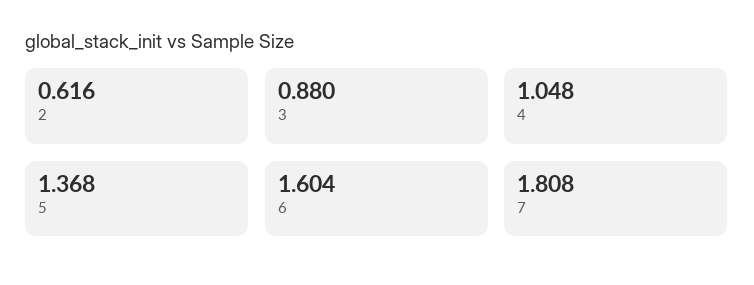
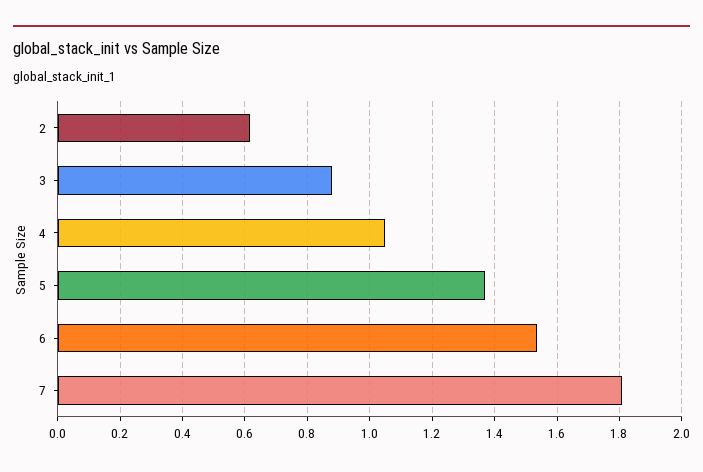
  {
    "2": 0.616,
    "3": 0.88,
    "4": 1.048,
    "5": 1.368,
-   "6": 1.604,
+   "6": 1.54,
    "7": 1.808
  }

